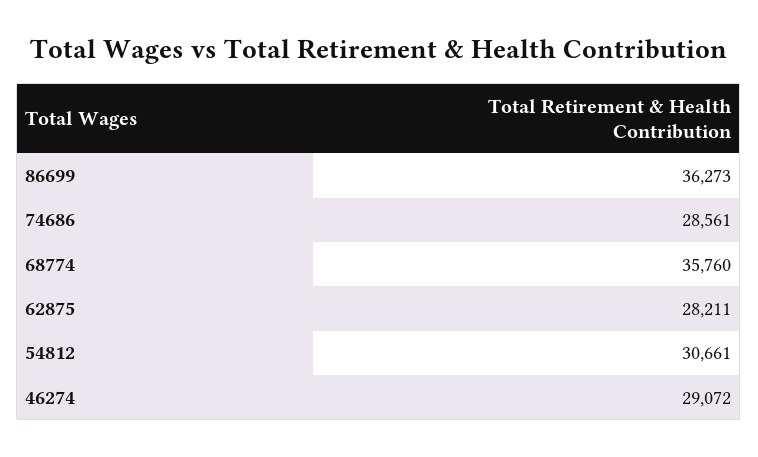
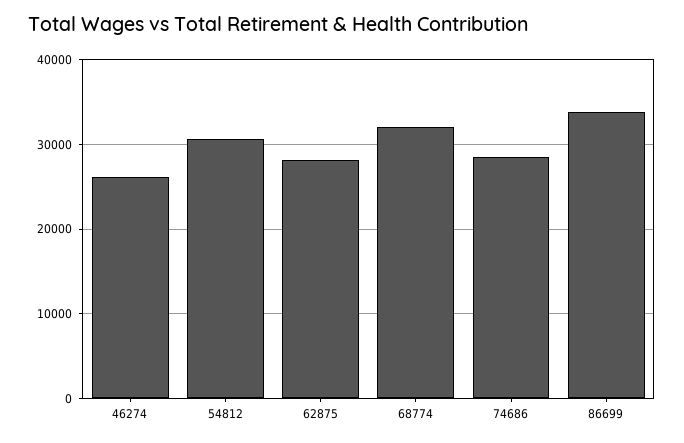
  {
-   "86699": 36273,
+   "86699": 34000,
    "74686": 28561,
-   "68774": 35760,
+   "68774": 32000,
    "62875": 28211,
    "54812": 30661,
-   "46274": 29072
+   "46274": 26000
  }

